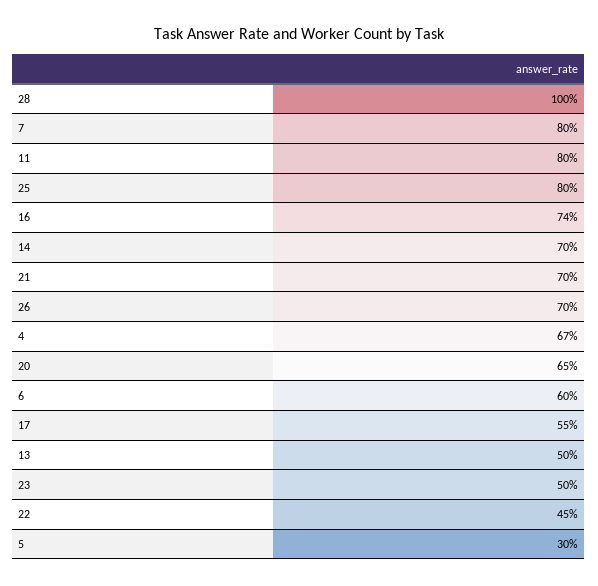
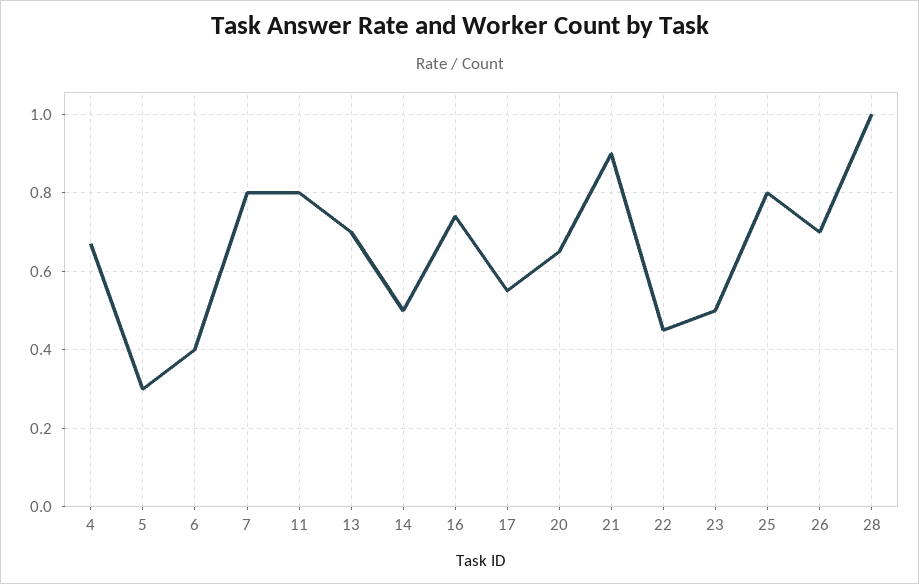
  {
    "28": 1,
    "7": 0.8,
    "11": 0.8,
    "25": 0.8,
    "16": 0.74,
-   "14": 0.7,
+   "14": 0.5,
-   "21": 0.7,
+   "21": 0.9,
    "26": 0.7,
    "4": 0.67,
    "20": 0.65,
-   "6": 0.6,
+   "6": 0.4,
    "17": 0.55,
-   "13": 0.5,
+   "13": 0.7,
    "23": 0.5,
    "22": 0.45,
    "5": 0.3
  }

